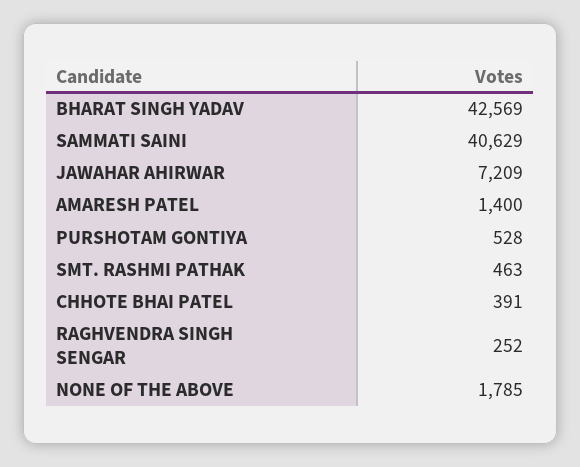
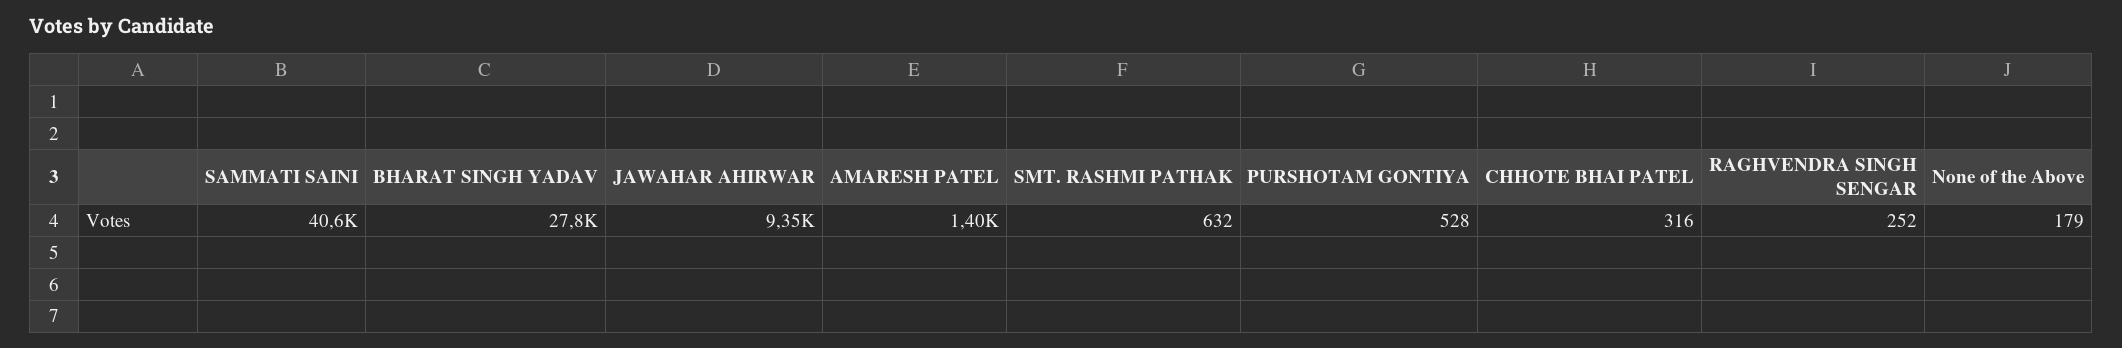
  {
-   "BHARAT SINGH YADAV": 42569,
+   "BHARAT SINGH YADAV": 27800,
    "SAMMATI SAINI": 40629,
-   "JAWAHAR AHIRWAR": 7209,
+   "JAWAHAR AHIRWAR": 9350,
    "AMARESH PATEL": 1400,
    "PURSHOTAM GONTIYA": 528,
-   "SMT. RASHMI PATHAK": 463,
+   "SMT. RASHMI PATHAK": 632,
-   "CHHOTE BHAI PATEL": 391,
+   "CHHOTE BHAI PATEL": 316,
    "RAGHVENDRA SINGH SENGAR": 252,
-   "NONE OF THE ABOVE": 1785
+   "NONE OF THE ABOVE": 179
  }

